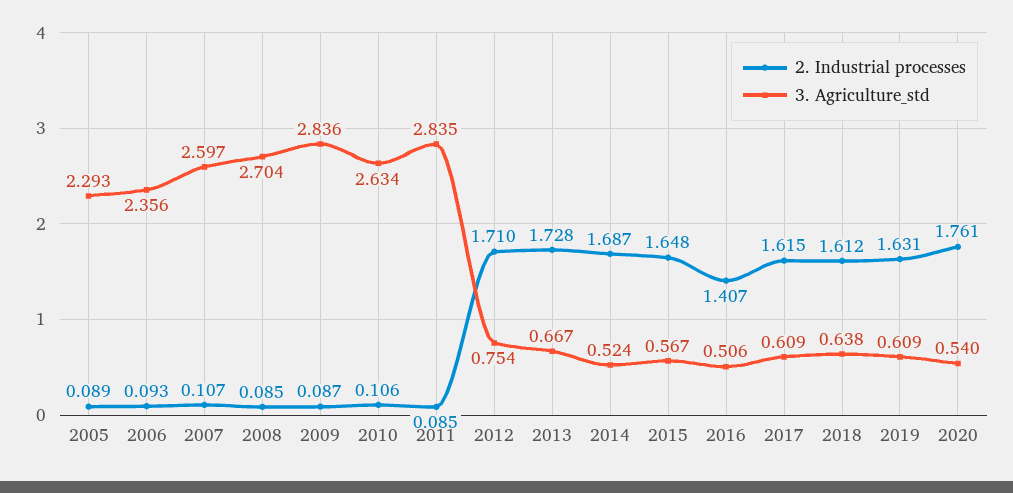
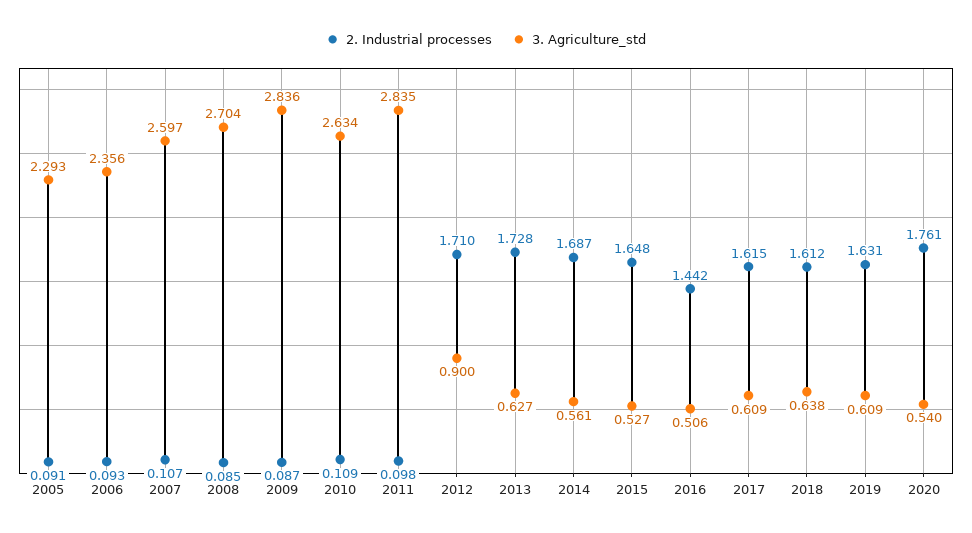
  {
    "2. Industrial processes": {
-     "2005": 0.089,
+     "2005": 0.091,
      "2006": 0.093,
      "2007": 0.107,
      "2008": 0.085,
      "2009": 0.087,
-     "2010": 0.106,
+     "2010": 0.109,
-     "2011": 0.085,
+     "2011": 0.098,
      "2012": 1.71,
      "2013": 1.728,
      "2014": 1.687,
      "2015": 1.648,
-     "2016": 1.407,
+     "2016": 1.442,
      "2017": 1.615,
      "2018": 1.612,
      "2019": 1.631,
      "2020": 1.761
    },
    "3. Agriculture_std": {
      "2005": 2.293,
      "2006": 2.356,
      "2007": 2.597,
      "2008": 2.704,
      "2009": 2.836,
      "2010": 2.634,
      "2011": 2.835,
-     "2012": 0.754,
+     "2012": 0.9,
-     "2013": 0.667,
+     "2013": 0.627,
-     "2014": 0.524,
+     "2014": 0.561,
-     "2015": 0.567,
+     "2015": 0.527,
      "2016": 0.506,
      "2017": 0.609,
      "2018": 0.638,
      "2019": 0.609,
      "2020": 0.54
    }
  }

